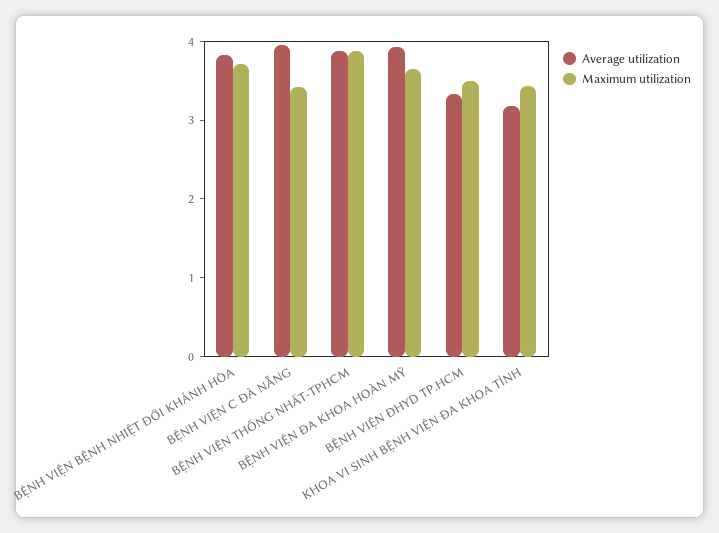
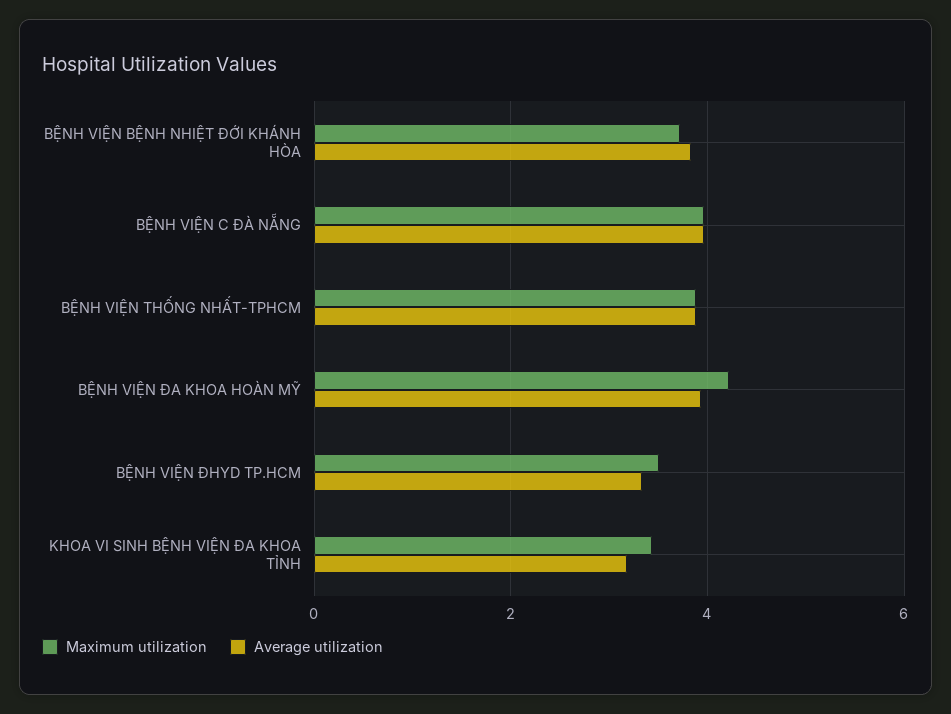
  {
    "Average utilization": {
      "BỆNH VIỆN BỆNH NHIỆT ĐỚI KHÁNH HÒA": 3.8,
      "BỆNH VIỆN C ĐÀ NẴNG": 4,
      "BỆNH VIỆN THỐNG NHẤT-TPHCM": 3.8,
      "BỆNH VIỆN ĐA KHOA HOÀN MỸ": 4,
      "BỆNH VIỆN ĐHYD TP.HCM": 3.4,
      "KHOA VI SINH BỆNH VIỆN ĐA KHOA TỈNH": 3.2
    },
    "Maximum utilization": {
      "BỆNH VIỆN BỆNH NHIỆT ĐỚI KHÁNH HÒA": 3.8,
-     "BỆNH VIỆN C ĐÀ NẴNG": 3.4,
+     "BỆNH VIỆN C ĐÀ NẴNG": 4,
      "BỆNH VIỆN THỐNG NHẤT-TPHCM": 3.8,
-     "BỆNH VIỆN ĐA KHOA HOÀN MỸ": 3.6,
+     "BỆNH VIỆN ĐA KHOA HOÀN MỸ": 4.2,
      "BỆNH VIỆN ĐHYD TP.HCM": 3.6,
      "KHOA VI SINH BỆNH VIỆN ĐA KHOA TỈNH": 3.4
    }
  }

